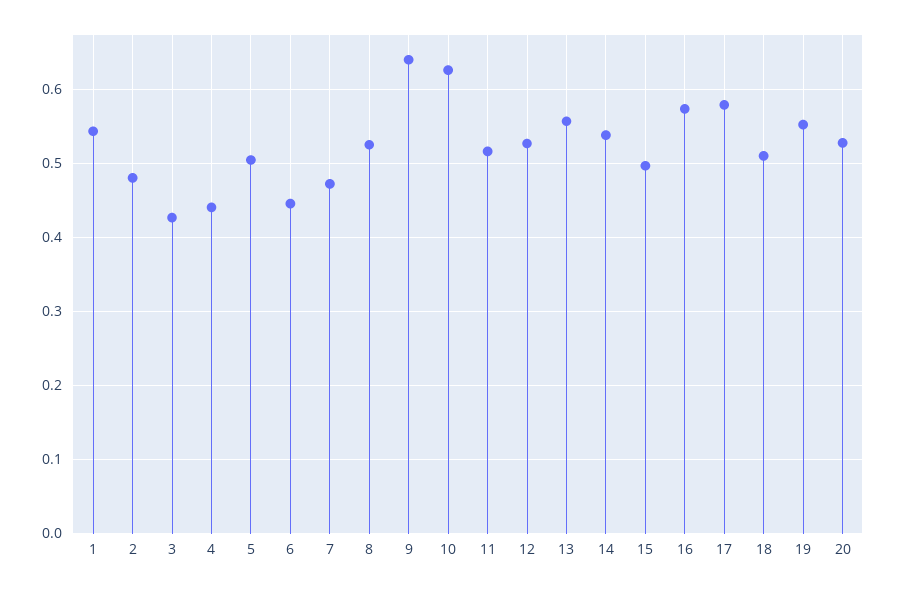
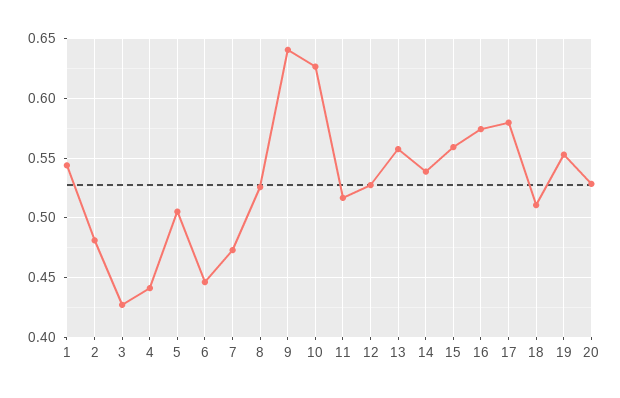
  {
    "1": 0.54,
    "2": 0.48,
    "3": 0.43,
    "4": 0.44,
    "5": 0.51,
    "6": 0.45,
    "7": 0.47,
    "8": 0.53,
    "9": 0.64,
    "10": 0.63,
    "11": 0.52,
    "12": 0.53,
    "13": 0.56,
    "14": 0.54,
-   "15": 0.5,
+   "15": 0.56,
    "16": 0.57,
    "17": 0.58,
    "18": 0.51,
    "19": 0.55,
    "20": 0.53
  }

